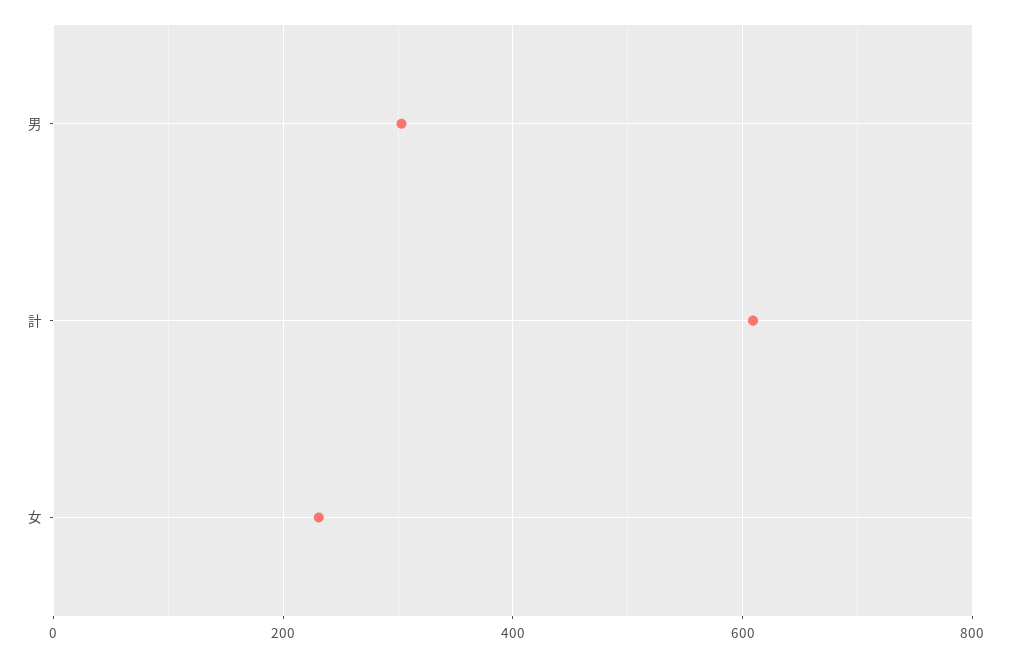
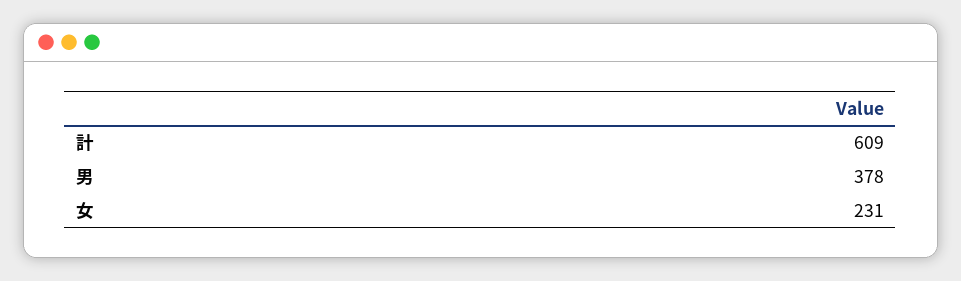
  {
-   "男": 300,
+   "男": 378,
    "計": 609,
    "女": 231
  }

